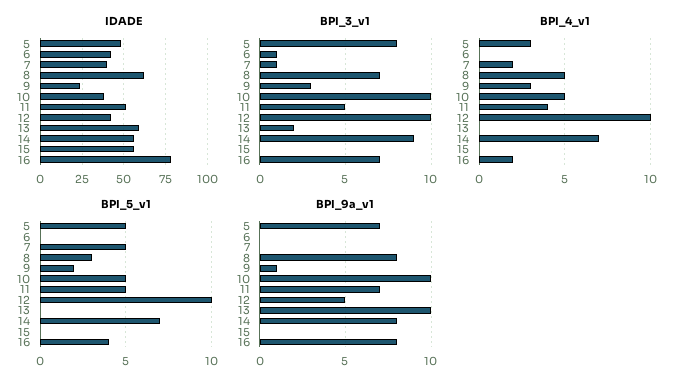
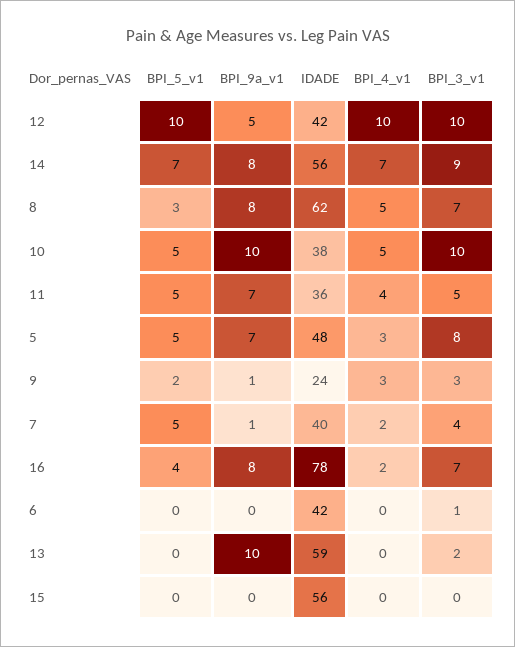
  {
    "IDADE": {
      "5": 48,
      "6": 42,
      "7": 40,
      "8": 62,
      "9": 24,
      "10": 38,
-     "11": 50,
+     "11": 36,
      "12": 42,
      "13": 59,
      "14": 56,
      "15": 56,
      "16": 78
    },
    "BPI_3_v1": {
      "5": 8,
      "6": 1,
-     "7": 1,
+     "7": 4,
      "8": 7,
      "9": 3,
      "10": 10,
      "11": 5,
      "12": 10,
      "13": 2,
      "14": 9,
      "15": 0,
      "16": 7
    },
    "BPI_4_v1": {
      "5": 3,
      "6": 0,
      "7": 2,
      "8": 5,
      "9": 3,
      "10": 5,
      "11": 4,
      "12": 10,
      "13": 0,
      "14": 7,
      "15": 0,
      "16": 2
    },
    "BPI_5_v1": {
      "5": 5,
      "6": 0,
      "7": 5,
      "8": 3,
      "9": 2,
      "10": 5,
      "11": 5,
      "12": 10,
      "13": 0,
      "14": 7,
      "15": 0,
      "16": 4
    },
    "BPI_9a_v1": {
      "5": 7,
      "6": 0,
-     "7": 0,
+     "7": 1,
      "8": 8,
      "9": 1,
      "10": 10,
      "11": 7,
      "12": 5,
      "13": 10,
      "14": 8,
      "15": 0,
      "16": 8
    }
  }

